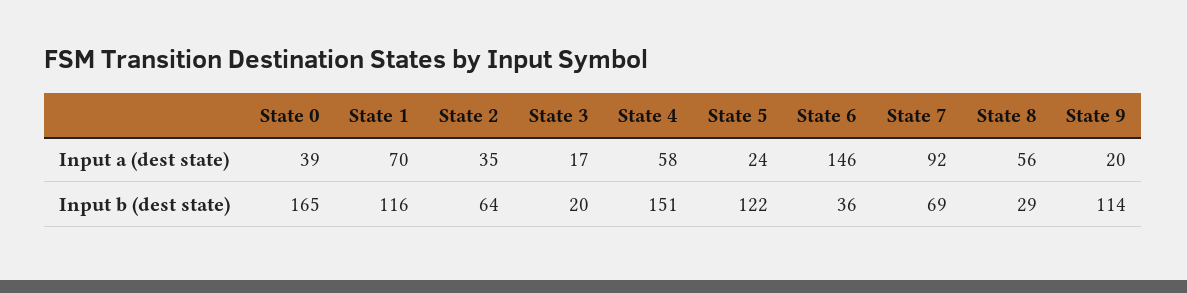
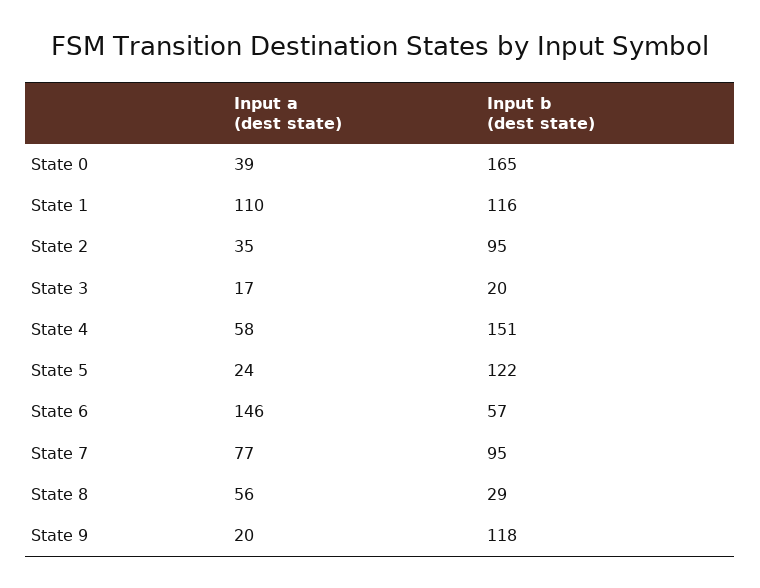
  {
    "State 0": {
      "Input a (dest state)": 39,
      "Input b (dest state)": 165
    },
    "State 1": {
-     "Input a (dest state)": 70,
+     "Input a (dest state)": 110,
      "Input b (dest state)": 116
    },
    "State 2": {
      "Input a (dest state)": 35,
-     "Input b (dest state)": 64
+     "Input b (dest state)": 95
    },
    "State 3": {
      "Input a (dest state)": 17,
      "Input b (dest state)": 20
    },
    "State 4": {
      "Input a (dest state)": 58,
      "Input b (dest state)": 151
    },
    "State 5": {
      "Input a (dest state)": 24,
      "Input b (dest state)": 122
    },
    "State 6": {
      "Input a (dest state)": 146,
-     "Input b (dest state)": 36
+     "Input b (dest state)": 57
    },
    "State 7": {
-     "Input a (dest state)": 92,
+     "Input a (dest state)": 77,
-     "Input b (dest state)": 69
+     "Input b (dest state)": 95
    },
    "State 8": {
      "Input a (dest state)": 56,
      "Input b (dest state)": 29
    },
    "State 9": {
      "Input a (dest state)": 20,
-     "Input b (dest state)": 114
+     "Input b (dest state)": 118
    }
  }

